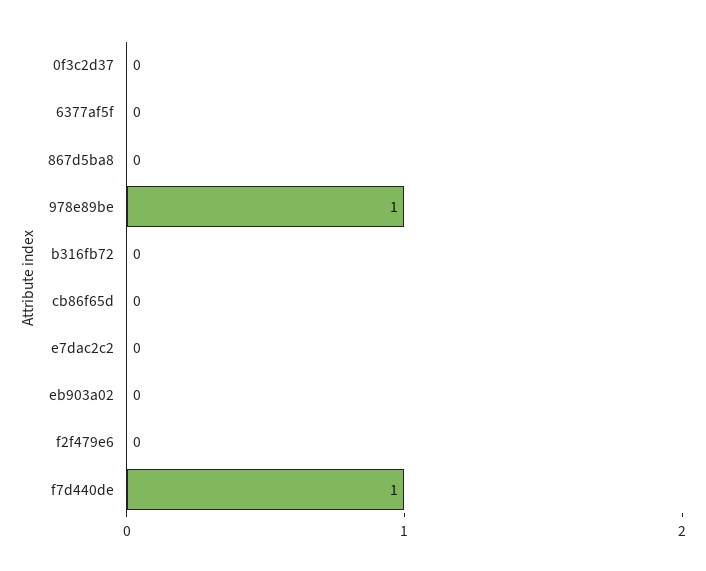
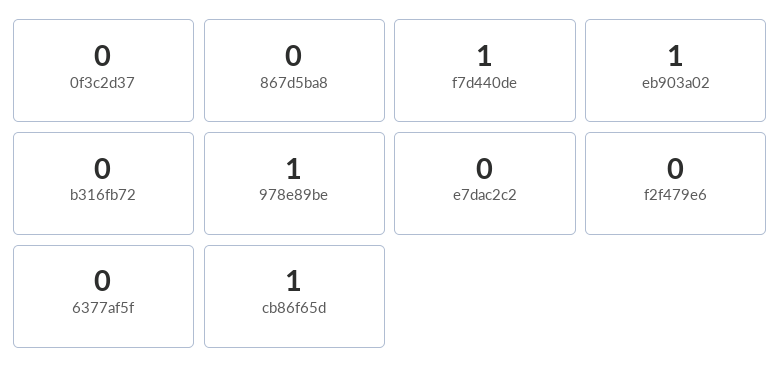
  {
    "0f3c2d37": 0,
    "6377af5f": 0,
    "867d5ba8": 0,
    "978e89be": 1,
    "b316fb72": 0,
-   "cb86f65d": 0,
+   "cb86f65d": 1,
    "e7dac2c2": 0,
-   "eb903a02": 0,
+   "eb903a02": 1,
    "f2f479e6": 0,
    "f7d440de": 1
  }

